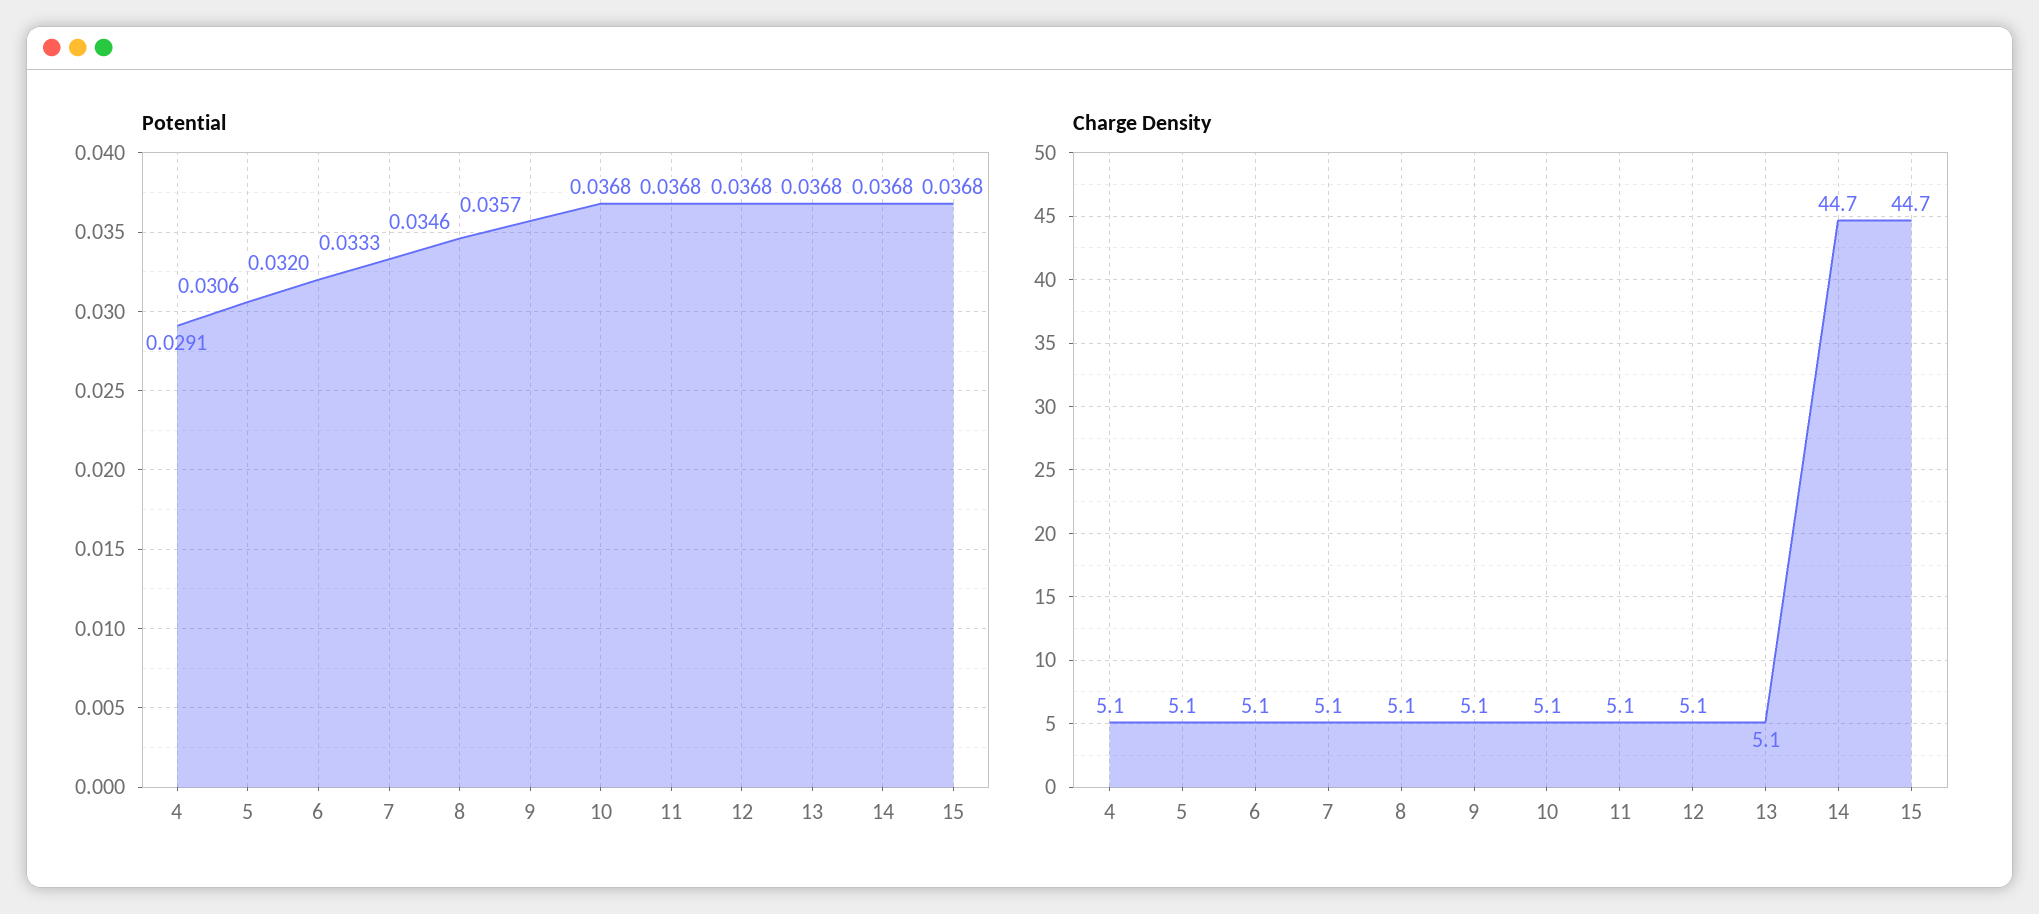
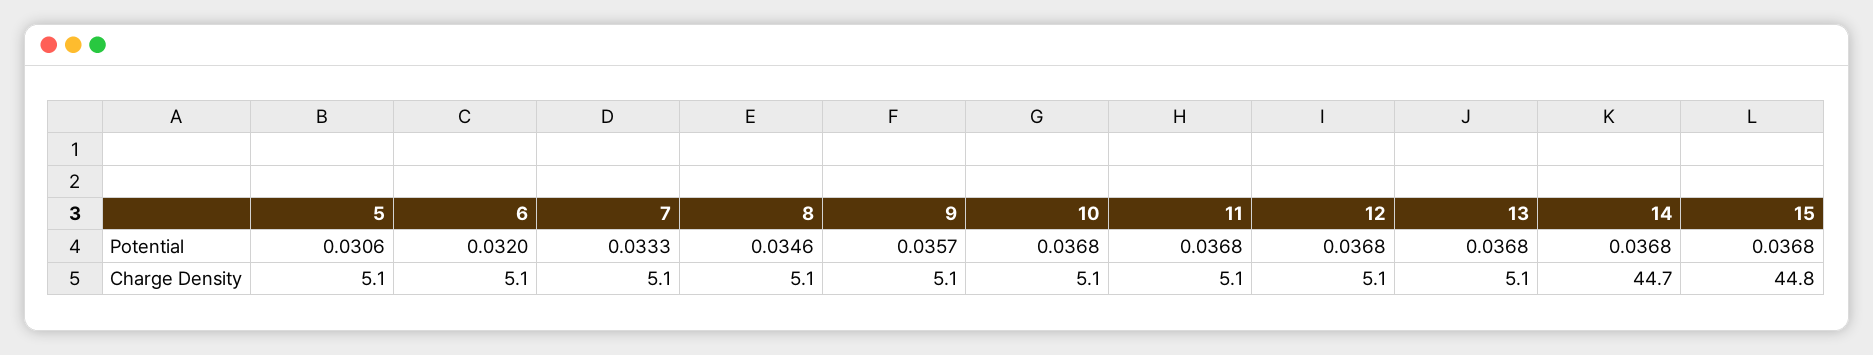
  {
    "Potential": {
-     "4": 0.0291,
      "5": 0.0306,
      "6": 0.032,
      "7": 0.0333,
      "8": 0.0346,
      "9": 0.0357,
      "10": 0.0368,
      "11": 0.0368,
      "12": 0.0368,
      "13": 0.0368,
      "14": 0.0368,
      "15": 0.0368
    },
    "Charge Density": {
-     "4": 5.1,
      "5": 5.1,
      "6": 5.1,
      "7": 5.1,
      "8": 5.1,
      "9": 5.1,
      "10": 5.1,
      "11": 5.1,
      "12": 5.1,
      "13": 5.1,
      "14": 44.7,
-     "15": 44.7
+     "15": 44.8
    }
  }

